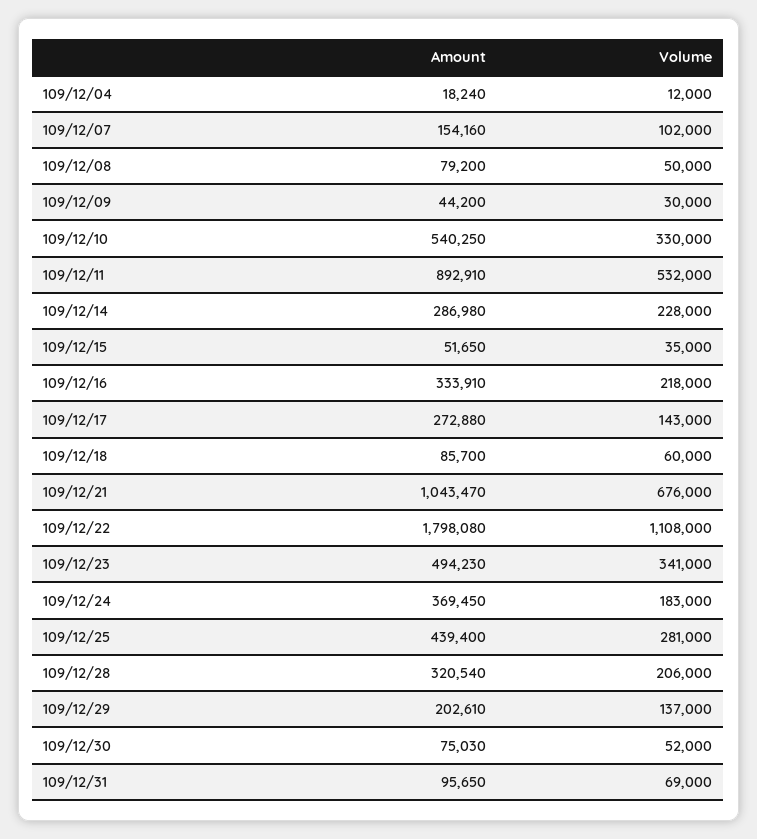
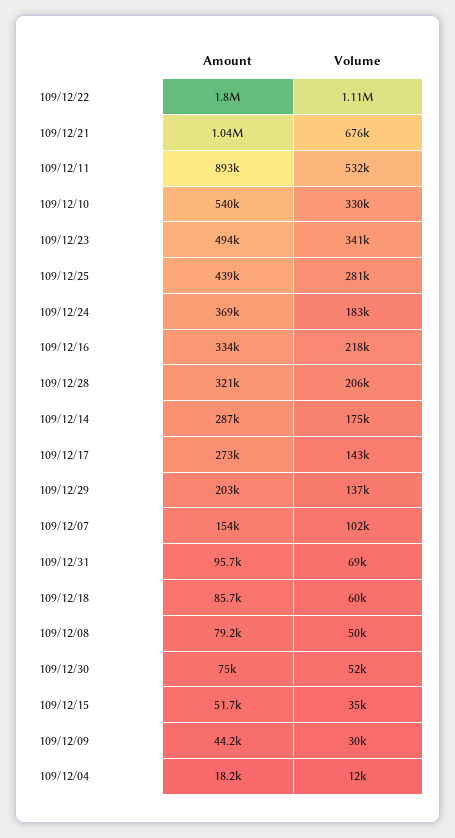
  {
    "Amount": {
      "109/12/04": 18240,
      "109/12/07": 154160,
      "109/12/08": 79200,
      "109/12/09": 44200,
      "109/12/10": 540250,
      "109/12/11": 892910,
      "109/12/14": 286980,
      "109/12/15": 51650,
      "109/12/16": 333910,
      "109/12/17": 272880,
      "109/12/18": 85700,
      "109/12/21": 1043470,
      "109/12/22": 1798080,
      "109/12/23": 494230,
      "109/12/24": 369450,
      "109/12/25": 439400,
      "109/12/28": 320540,
      "109/12/29": 202610,
      "109/12/30": 75030,
      "109/12/31": 95650
    },
    "Volume": {
      "109/12/04": 12000,
      "109/12/07": 102000,
      "109/12/08": 50000,
      "109/12/09": 30000,
      "109/12/10": 330000,
      "109/12/11": 532000,
-     "109/12/14": 228000,
+     "109/12/14": 175000,
      "109/12/15": 35000,
      "109/12/16": 218000,
      "109/12/17": 143000,
      "109/12/18": 60000,
      "109/12/21": 676000,
      "109/12/22": 1108000,
      "109/12/23": 341000,
      "109/12/24": 183000,
      "109/12/25": 281000,
      "109/12/28": 206000,
      "109/12/29": 137000,
      "109/12/30": 52000,
      "109/12/31": 69000
    }
  }

